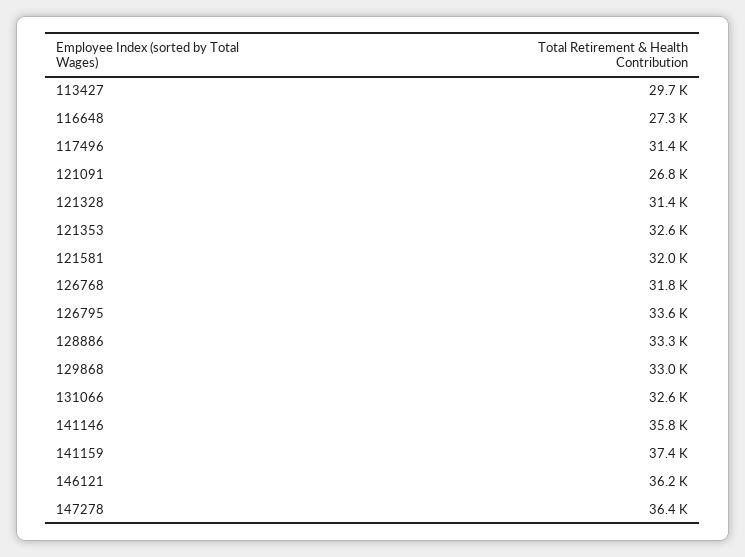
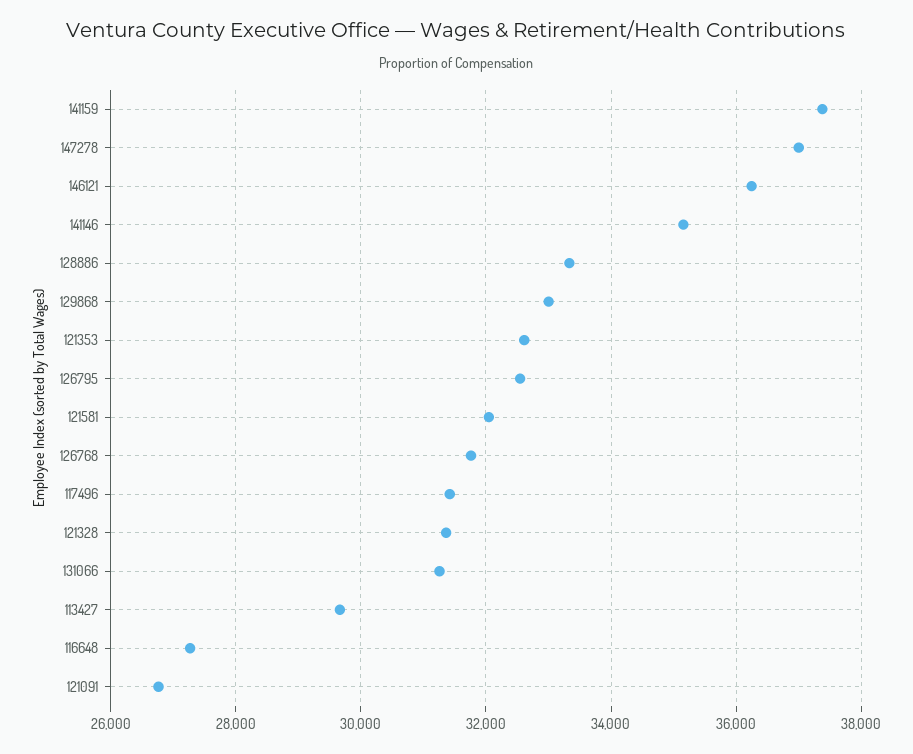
  {
    "113427": 29700,
    "116648": 27300,
    "117496": 31400,
    "121091": 26800,
    "121328": 31400,
    "121353": 32600,
    "121581": 32000,
    "126768": 31800,
-   "126795": 33600,
+   "126795": 32600,
    "128886": 33300,
    "129868": 33000,
-   "131066": 32600,
+   "131066": 31200,
-   "141146": 35800,
+   "141146": 35200,
    "141159": 37400,
    "146121": 36200,
-   "147278": 36400
+   "147278": 37000
  }

